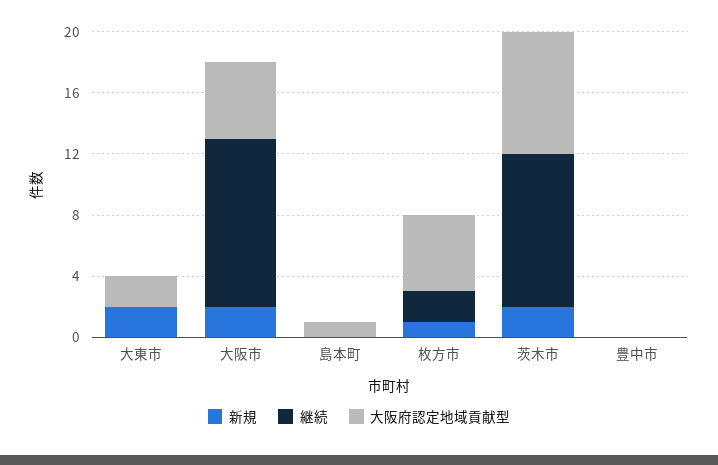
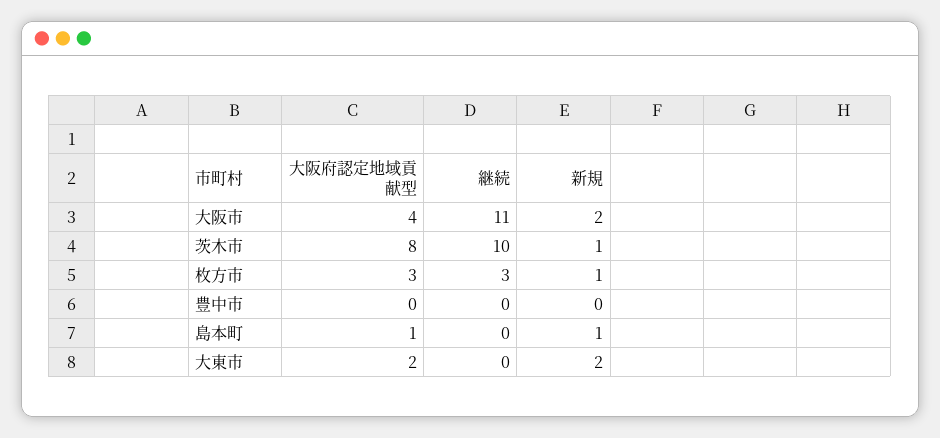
  {
    "新規": {
      "大東市": 2,
      "大阪市": 2,
-     "島本町": 0,
+     "島本町": 1,
      "枚方市": 1,
-     "茨木市": 2,
+     "茨木市": 1,
      "豊中市": 0
    },
    "継続": {
      "大東市": 0,
      "大阪市": 11,
      "島本町": 0,
-     "枚方市": 2,
+     "枚方市": 3,
      "茨木市": 10,
      "豊中市": 0
    },
    "大阪府認定地域貢献型": {
      "大東市": 2,
-     "大阪市": 5,
+     "大阪市": 4,
      "島本町": 1,
-     "枚方市": 5,
+     "枚方市": 3,
      "茨木市": 8,
      "豊中市": 0
    }
  }

